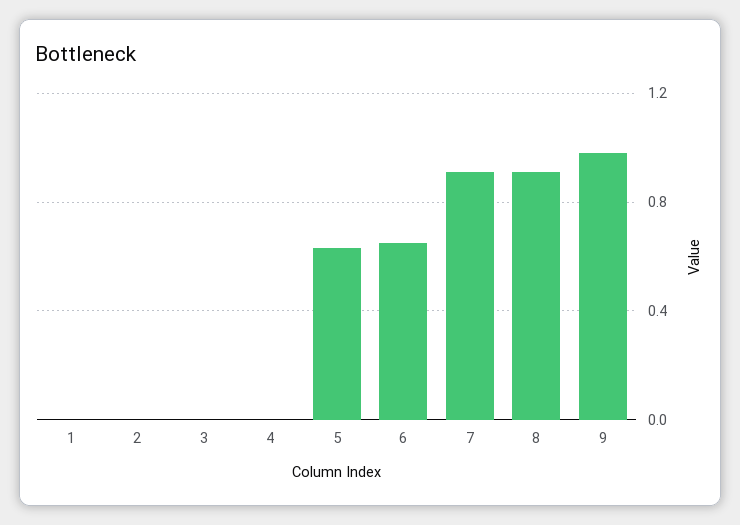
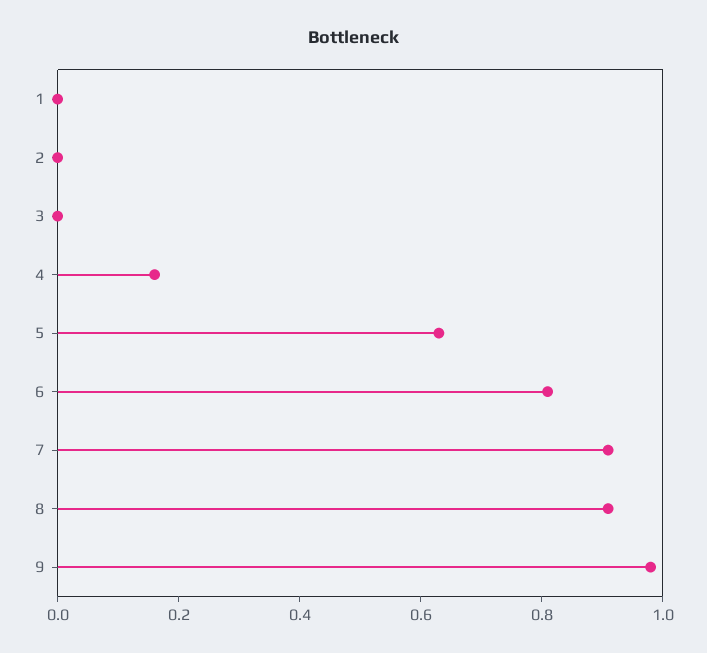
  {
    "1": 0,
    "2": 0,
    "3": 0,
-   "4": 0,
+   "4": 0.15,
    "5": 0.65,
-   "6": 0.65,
+   "6": 0.8,
    "7": 0.9,
    "8": 0.9,
    "9": 1
  }

